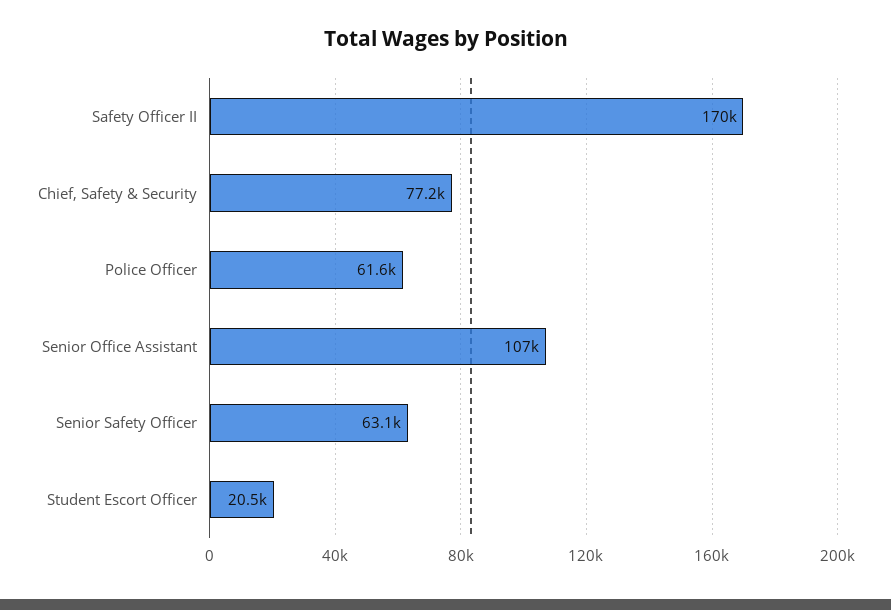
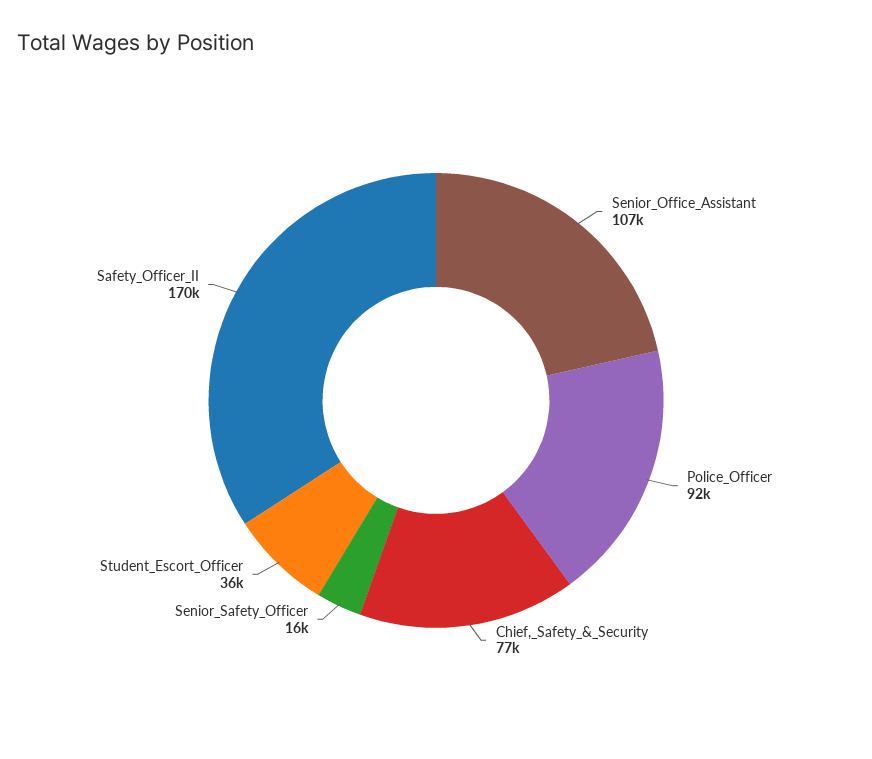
  {
    "Safety Officer II": 170000,
    "Chief, Safety & Security": 77200,
-   "Police Officer": 61600,
+   "Police Officer": 92000,
    "Senior Office Assistant": 107000,
-   "Senior Safety Officer": 63100,
+   "Senior Safety Officer": 16000,
-   "Student Escort Officer": 20500
+   "Student Escort Officer": 36000
  }

